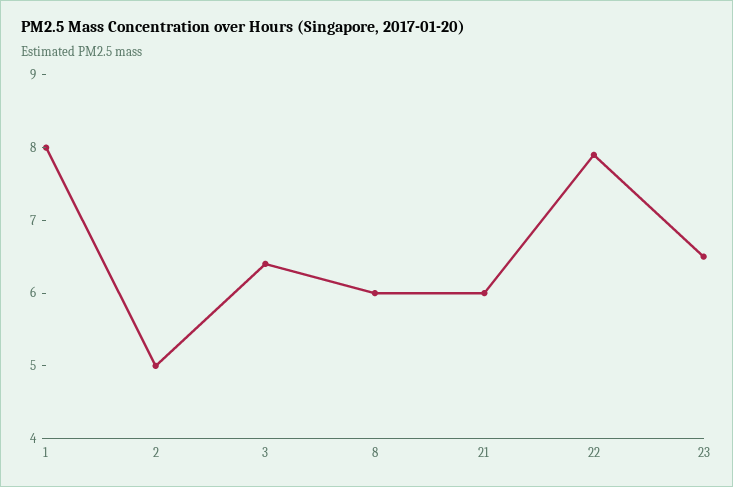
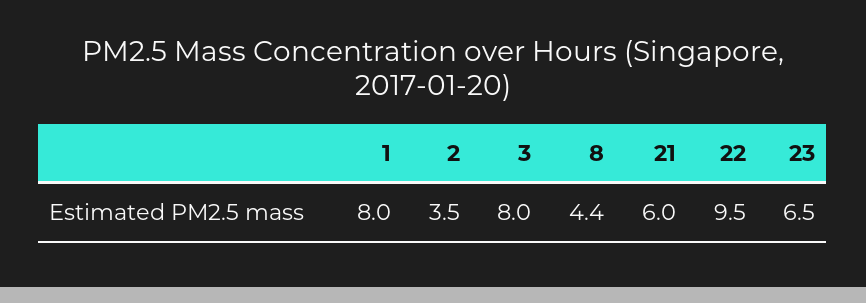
  {
    "1": 8,
-   "2": 5,
+   "2": 3.5,
-   "3": 6.5,
+   "3": 8,
-   "8": 6,
+   "8": 4.4,
    "21": 6,
-   "22": 8,
+   "22": 9.5,
    "23": 6.5
  }

